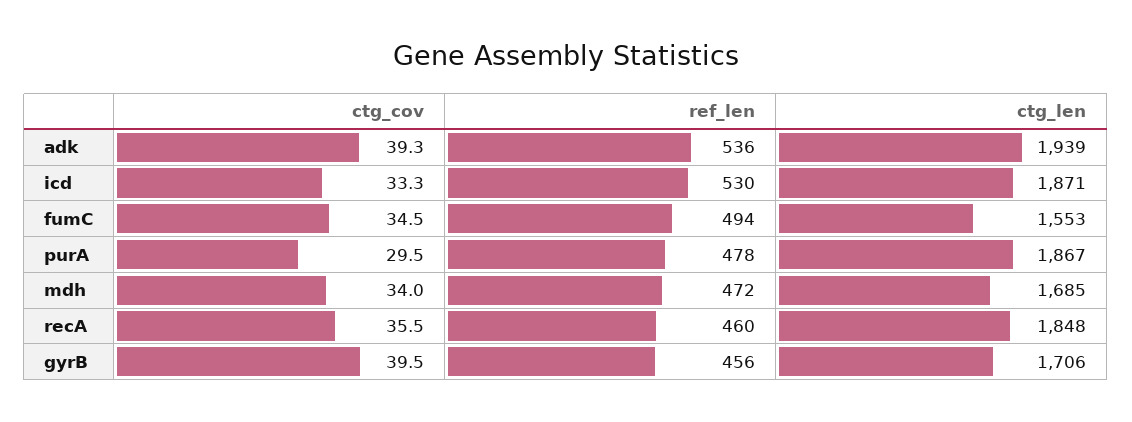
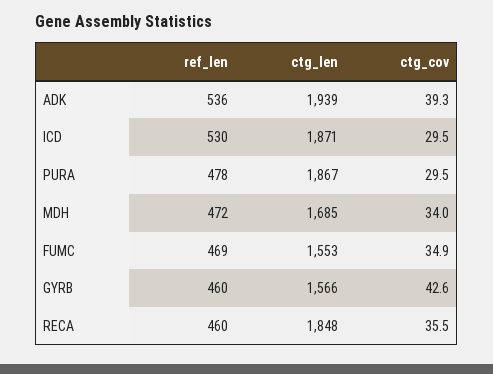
  {
    "ctg_cov": {
      "adk": 39.3,
-     "icd": 33.3,
+     "icd": 29.5,
-     "fumC": 34.5,
+     "fumC": 34.9,
      "purA": 29.5,
      "mdh": 34,
      "recA": 35.5,
-     "gyrB": 39.5
+     "gyrB": 42.6
    },
    "ref_len": {
      "adk": 536,
      "icd": 530,
-     "fumC": 494,
+     "fumC": 469,
      "purA": 478,
      "mdh": 472,
      "recA": 460,
-     "gyrB": 456
+     "gyrB": 460
    },
    "ctg_len": {
      "adk": 1939,
      "icd": 1871,
      "fumC": 1553,
      "purA": 1867,
      "mdh": 1685,
      "recA": 1848,
-     "gyrB": 1706
+     "gyrB": 1566
    }
  }

